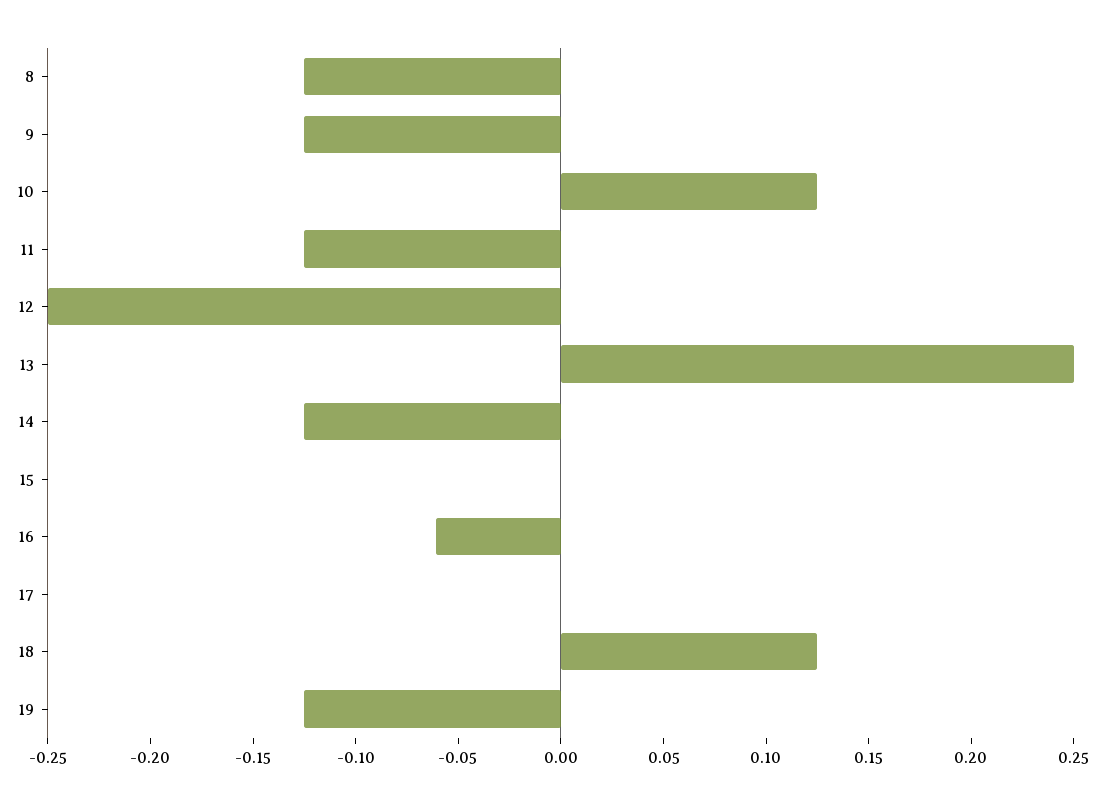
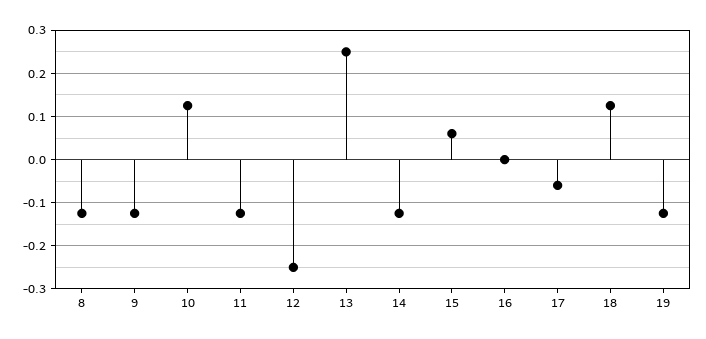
  {
    "8": -0.13,
    "9": -0.13,
    "10": 0.13,
    "11": -0.13,
    "12": -0.25,
    "13": 0.25,
    "14": -0.13,
-   "15": 0,
+   "15": 0.06,
-   "16": -0.06,
+   "16": 0,
-   "17": 0,
+   "17": -0.06,
    "18": 0.13,
    "19": -0.13
  }

